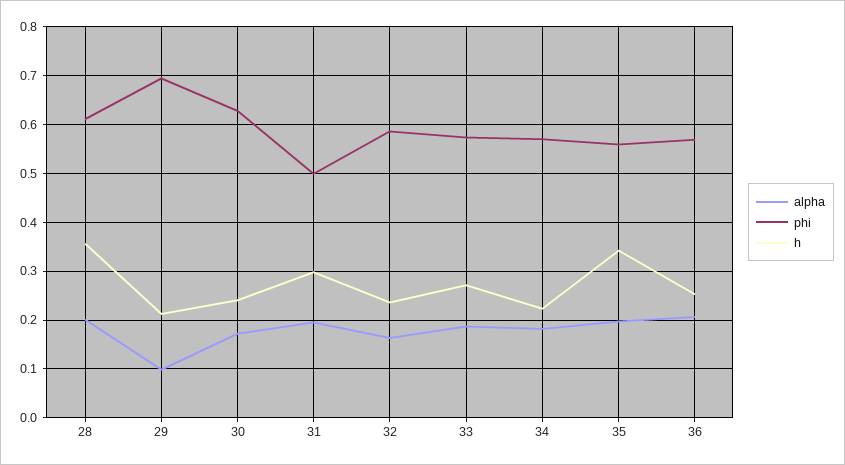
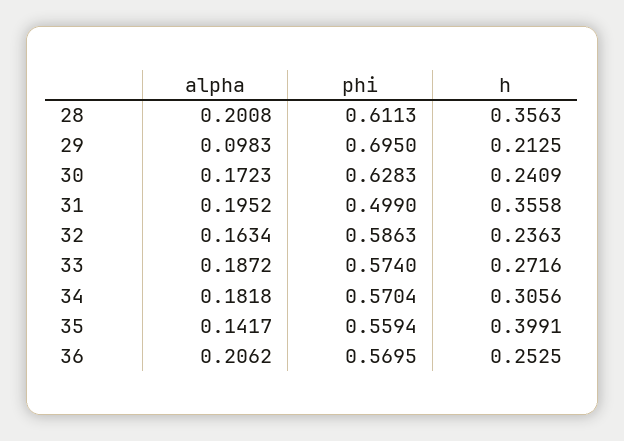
  {
    "alpha": {
      "28": 0.2008,
      "29": 0.0983,
      "30": 0.1723,
      "31": 0.1952,
      "32": 0.1634,
      "33": 0.1872,
      "34": 0.1818,
-     "35": 0.2,
+     "35": 0.1417,
      "36": 0.2062
    },
    "phi": {
      "28": 0.6113,
      "29": 0.695,
      "30": 0.6283,
      "31": 0.499,
      "32": 0.5863,
      "33": 0.574,
      "34": 0.5704,
      "35": 0.5594,
      "36": 0.5695
    },
    "h": {
      "28": 0.3563,
      "29": 0.2125,
      "30": 0.2409,
-     "31": 0.3,
+     "31": 0.3558,
      "32": 0.2363,
      "33": 0.2716,
-     "34": 0.22,
+     "34": 0.3056,
-     "35": 0.34,
+     "35": 0.3991,
      "36": 0.2525
    }
  }

